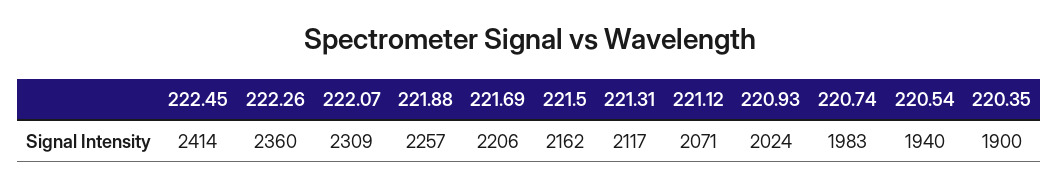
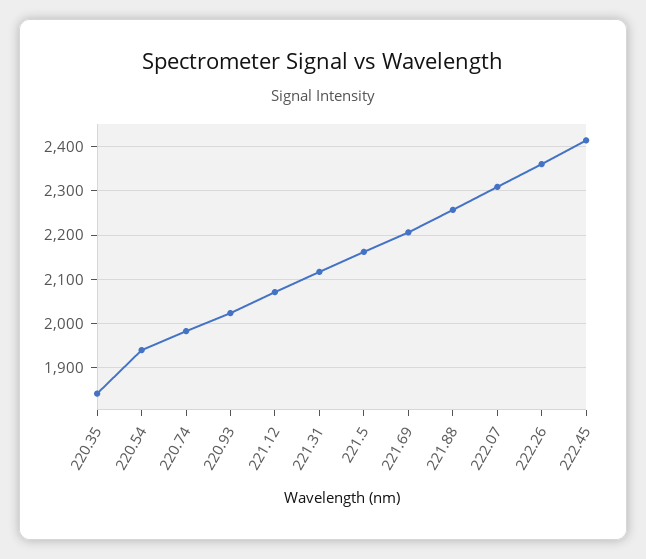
  {
    "222.45": 2414,
    "222.26": 2360,
    "222.07": 2309,
    "221.88": 2257,
    "221.69": 2206,
    "221.5": 2162,
    "221.31": 2117,
    "221.12": 2071,
    "220.93": 2024,
    "220.74": 1983,
    "220.54": 1940,
-   "220.35": 1900
+   "220.35": 1840
  }

